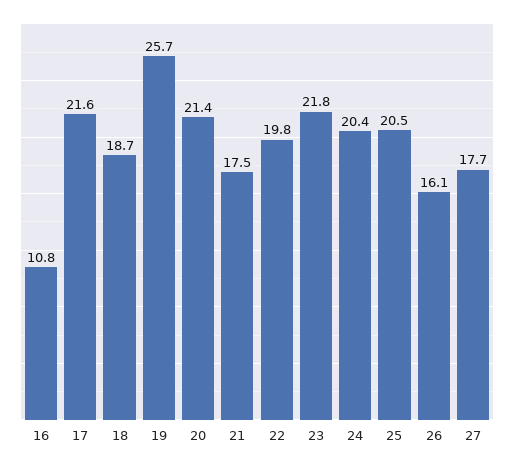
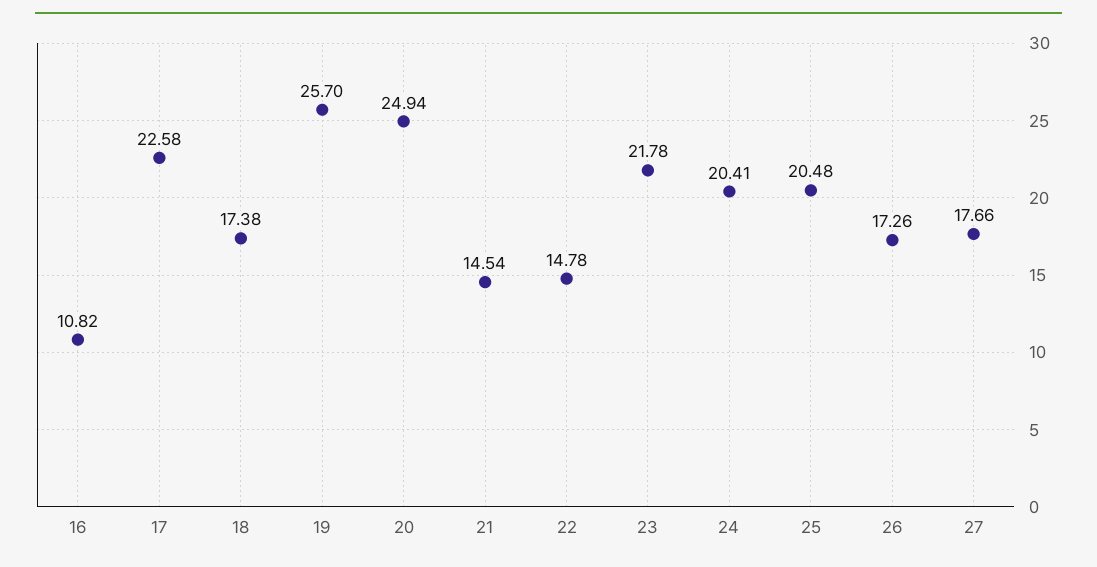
  {
    "16": 10.82,
-   "17": 21.6,
+   "17": 22.58,
-   "18": 18.7,
+   "18": 17.38,
    "19": 25.7,
-   "20": 21.4,
+   "20": 24.94,
-   "21": 17.5,
+   "21": 14.54,
-   "22": 19.8,
+   "22": 14.78,
    "23": 21.78,
    "24": 20.41,
    "25": 20.48,
-   "26": 16.1,
+   "26": 17.26,
    "27": 17.66
  }

